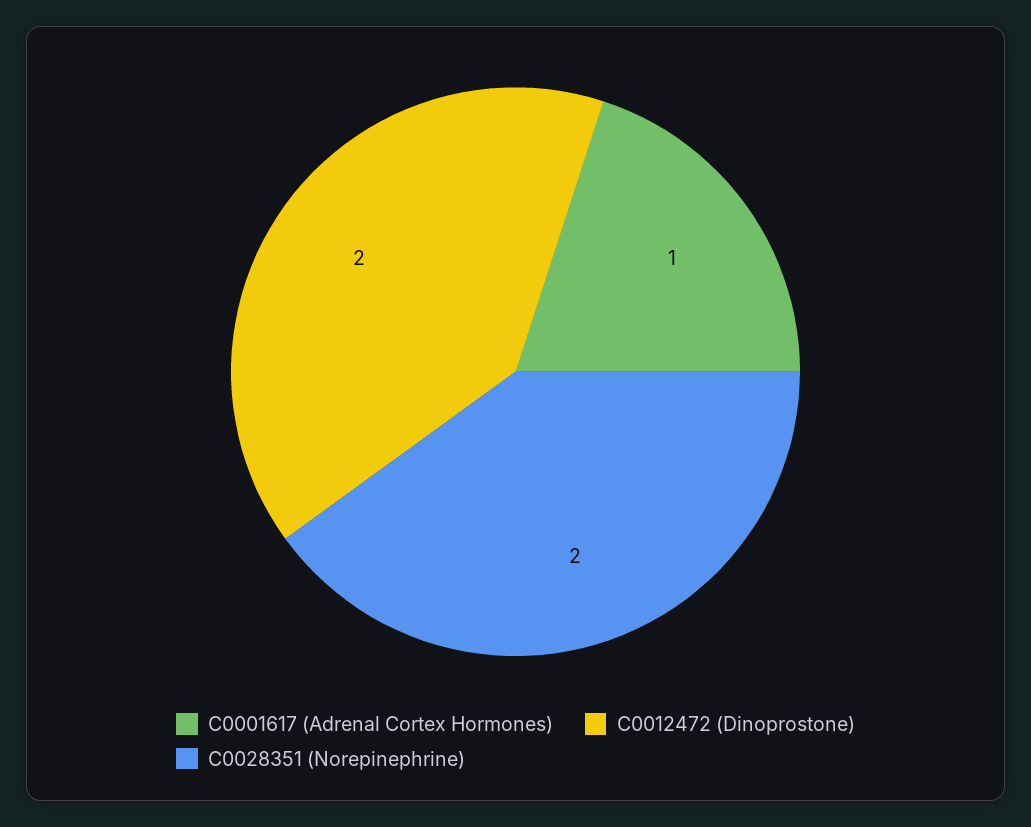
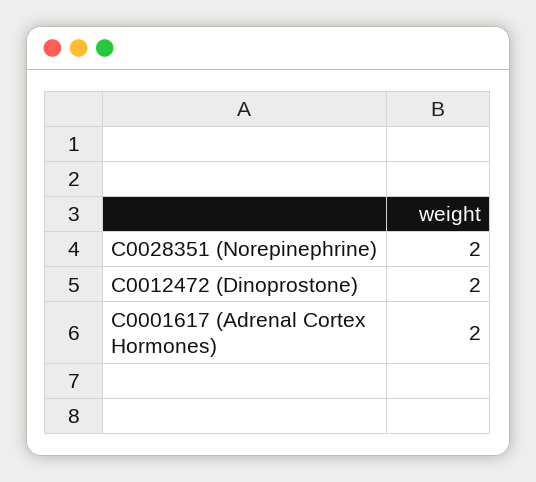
  {
-   "C0001617 (Adrenal Cortex Hormones)": 1,
+   "C0001617 (Adrenal Cortex Hormones)": 2,
    "C0012472 (Dinoprostone)": 2,
    "C0028351 (Norepinephrine)": 2
  }

